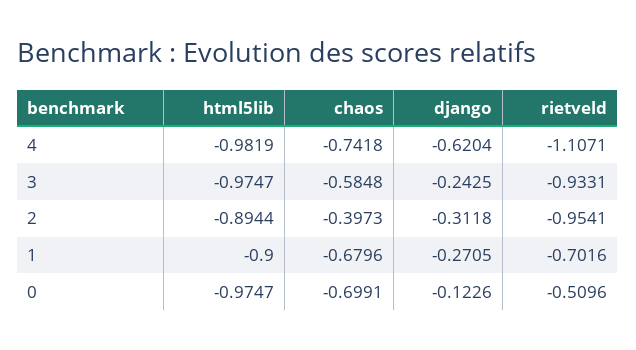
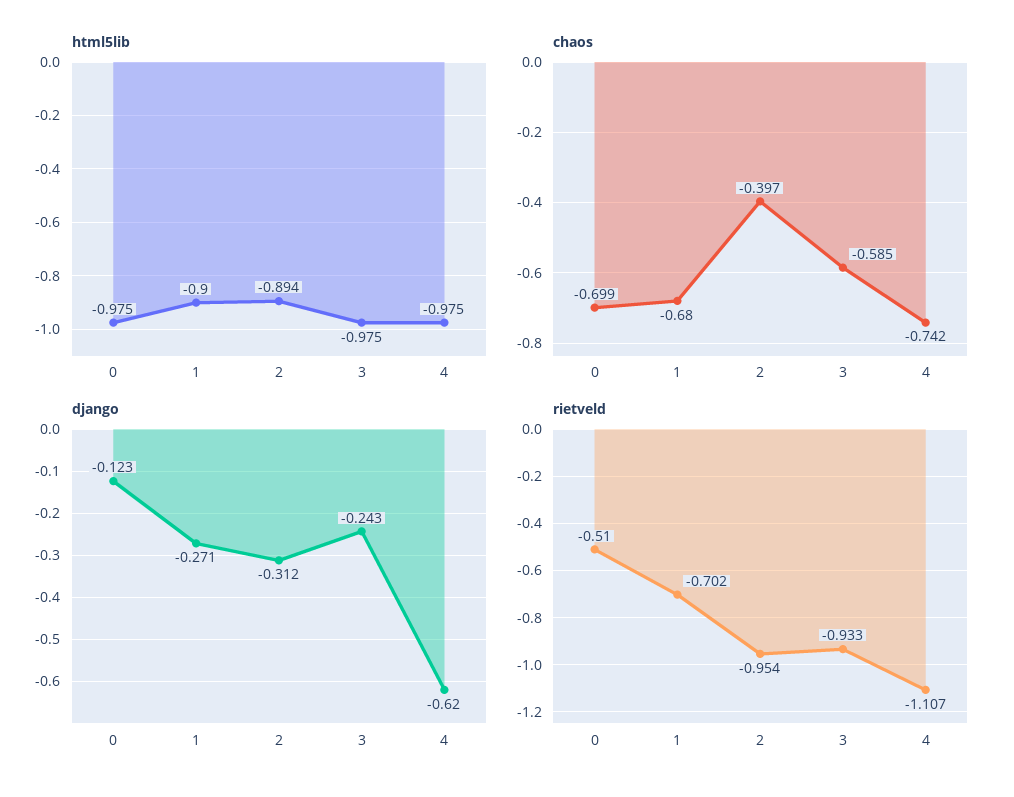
  {
    "html5lib": {
-     "4": -0.9819,
+     "4": -0.975,
      "3": -0.9747,
      "2": -0.8944,
      "1": -0.9,
      "0": -0.9747
    },
    "chaos": {
      "4": -0.7418,
      "3": -0.5848,
      "2": -0.3973,
      "1": -0.6796,
      "0": -0.6991
    },
    "django": {
      "4": -0.6204,
      "3": -0.2425,
      "2": -0.3118,
      "1": -0.2705,
      "0": -0.1226
    },
    "rietveld": {
      "4": -1.1071,
      "3": -0.9331,
      "2": -0.9541,
      "1": -0.7016,
      "0": -0.5096
    }
  }

